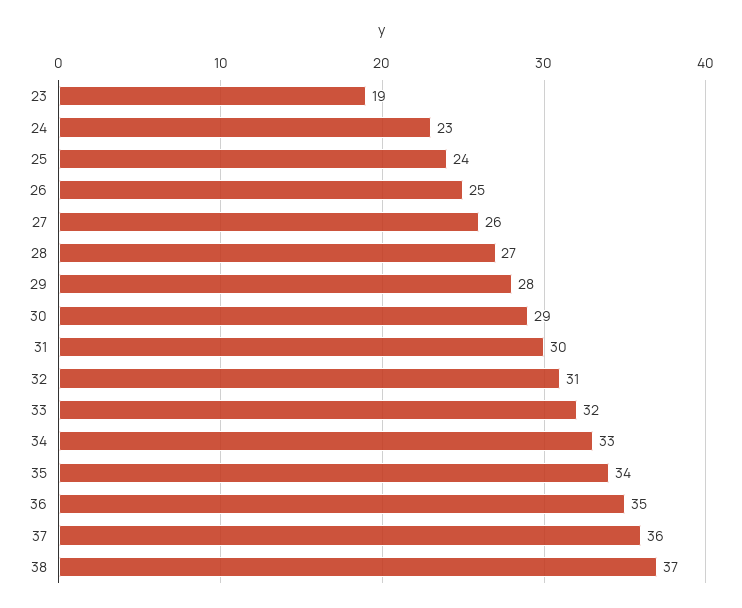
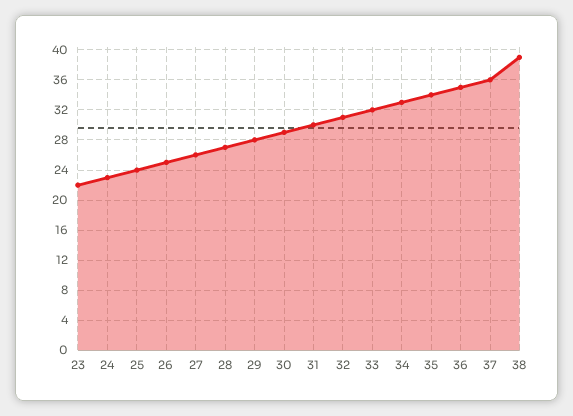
  {
-   "23": 19,
+   "23": 22,
    "24": 23,
    "25": 24,
    "26": 25,
    "27": 26,
    "28": 27,
    "29": 28,
    "30": 29,
    "31": 30,
    "32": 31,
    "33": 32,
    "34": 33,
    "35": 34,
    "36": 35,
    "37": 36,
-   "38": 37
+   "38": 39
  }

